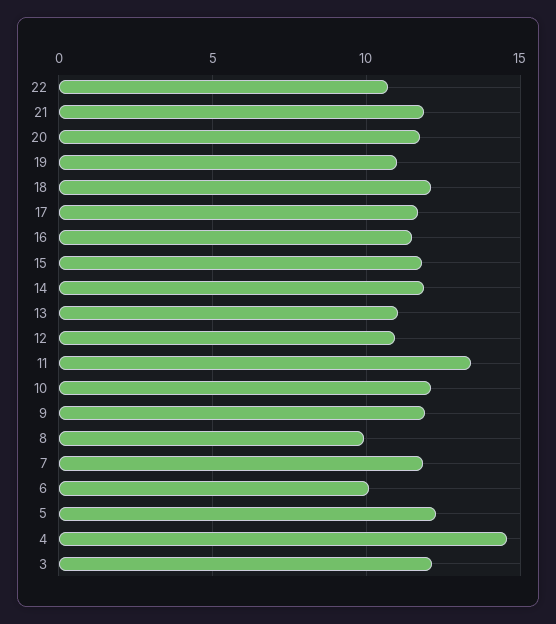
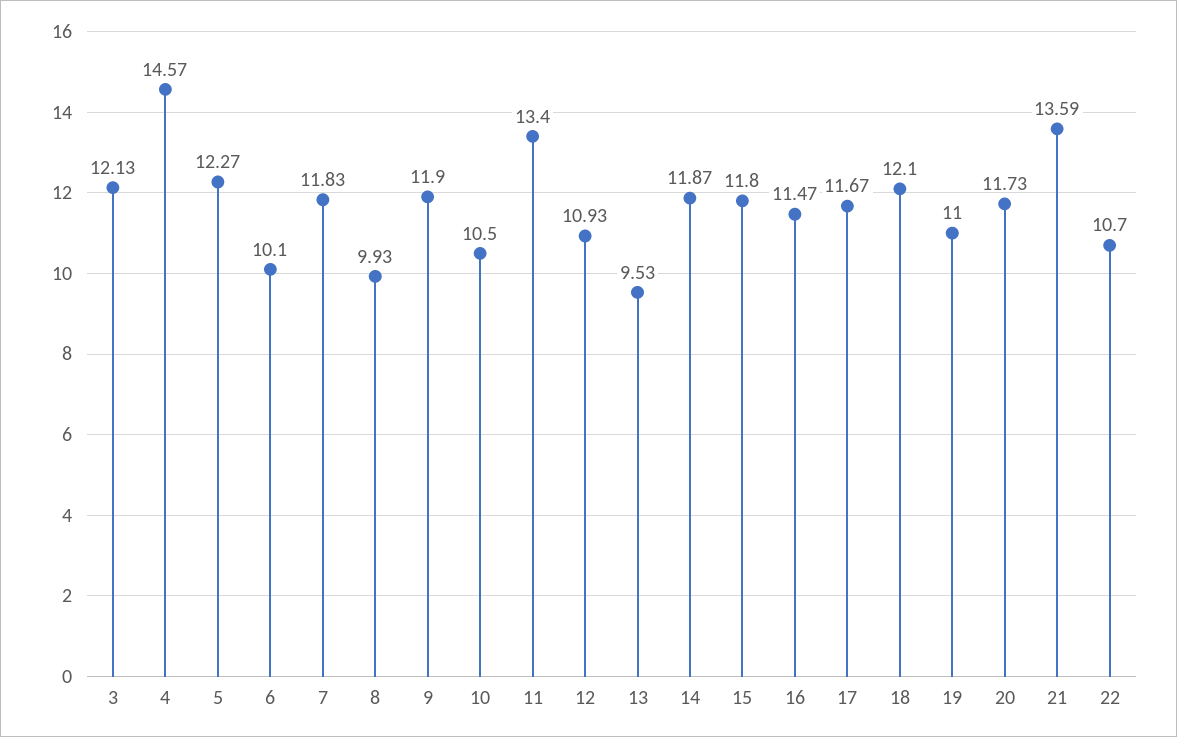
  {
    "22": 10.7,
-   "21": 12,
+   "21": 13.59,
    "20": 11.73,
    "19": 11,
    "18": 12.1,
    "17": 11.67,
    "16": 11.47,
    "15": 11.8,
    "14": 11.87,
-   "13": 11,
+   "13": 9.53,
    "12": 10.93,
    "11": 13.4,
-   "10": 12,
+   "10": 10.5,
    "9": 11.9,
    "8": 9.93,
    "7": 11.83,
    "6": 10.1,
    "5": 12.27,
    "4": 14.57,
    "3": 12.13
  }

